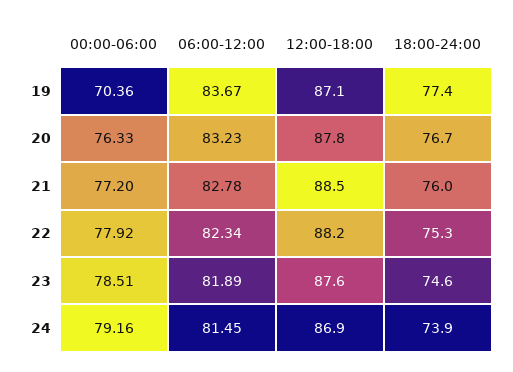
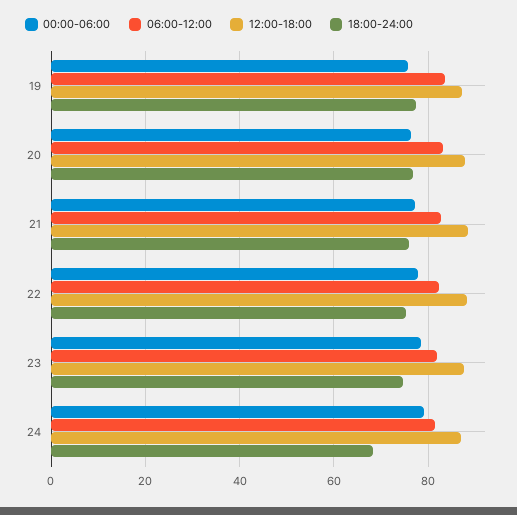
  {
    "00:00-06:00": {
-     "19": 70.36,
+     "19": 76,
      "20": 76.33,
      "21": 77.2,
      "22": 77.92,
      "23": 78.51,
      "24": 79.16
    },
    "06:00-12:00": {
      "19": 83.67,
      "20": 83.23,
      "21": 82.78,
      "22": 82.34,
      "23": 81.89,
      "24": 81.45
    },
    "12:00-18:00": {
      "19": 87.1,
      "20": 87.8,
      "21": 88.5,
      "22": 88.2,
      "23": 87.6,
      "24": 86.9
    },
    "18:00-24:00": {
      "19": 77.4,
      "20": 76.7,
      "21": 76,
      "22": 75.3,
      "23": 74.6,
-     "24": 73.9
+     "24": 68
    }
  }

